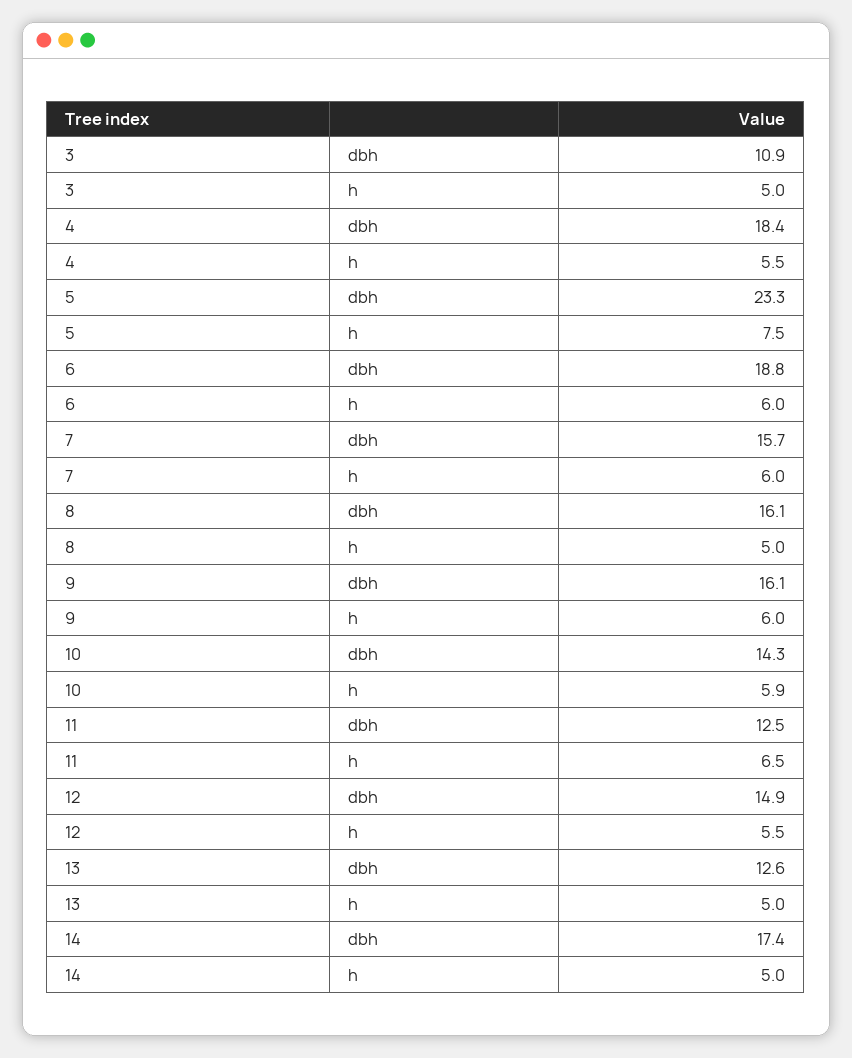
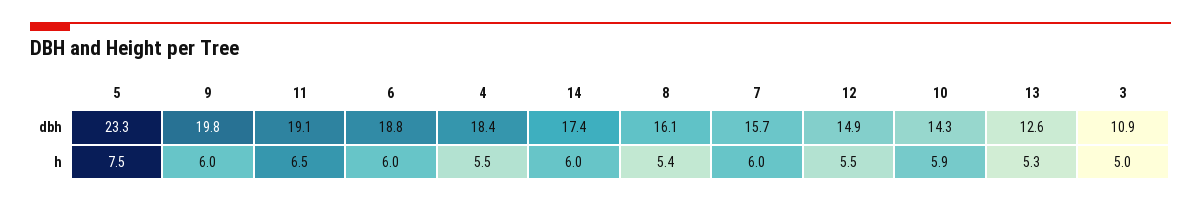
  {
    "3": {
      "dbh": 10.9,
      "h": 5
    },
    "4": {
      "dbh": 18.4,
      "h": 5.5
    },
    "5": {
      "dbh": 23.3,
      "h": 7.5
    },
    "6": {
      "dbh": 18.8,
      "h": 6
    },
    "7": {
      "dbh": 15.7,
      "h": 6
    },
    "8": {
      "dbh": 16.1,
-     "h": 5
+     "h": 5.4
    },
    "9": {
-     "dbh": 16.1,
+     "dbh": 19.8,
      "h": 6
    },
    "10": {
      "dbh": 14.3,
      "h": 5.9
    },
    "11": {
-     "dbh": 12.5,
+     "dbh": 19.1,
      "h": 6.5
    },
    "12": {
      "dbh": 14.9,
      "h": 5.5
    },
    "13": {
      "dbh": 12.6,
-     "h": 5
+     "h": 5.3
    },
    "14": {
      "dbh": 17.4,
-     "h": 5
+     "h": 6
    }
  }

